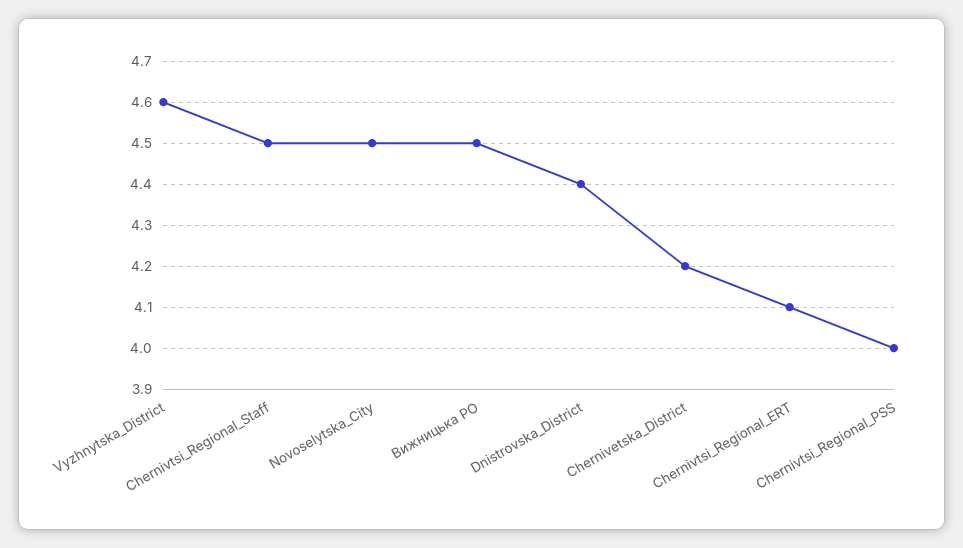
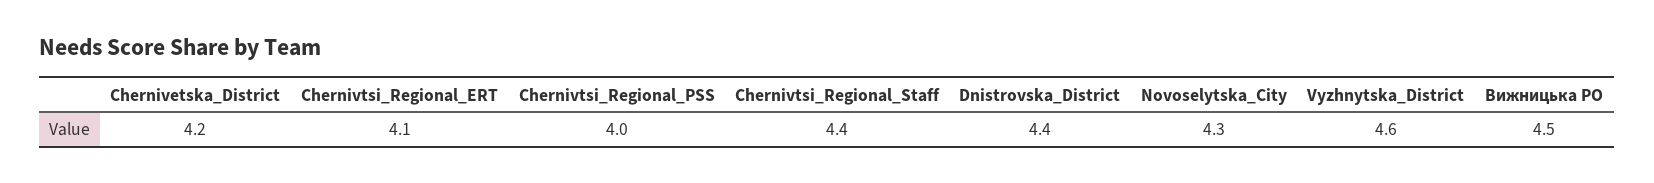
  {
    "Vyzhnytska_District": 4.6,
-   "Chernivtsi_Regional_Staff": 4.5,
+   "Chernivtsi_Regional_Staff": 4.4,
-   "Novoselytska_City": 4.5,
+   "Novoselytska_City": 4.3,
    "Вижницька РО": 4.5,
    "Dnistrovska_District": 4.4,
    "Chernivetska_District": 4.2,
    "Chernivtsi_Regional_ERT": 4.1,
    "Chernivtsi_Regional_PSS": 4
  }

